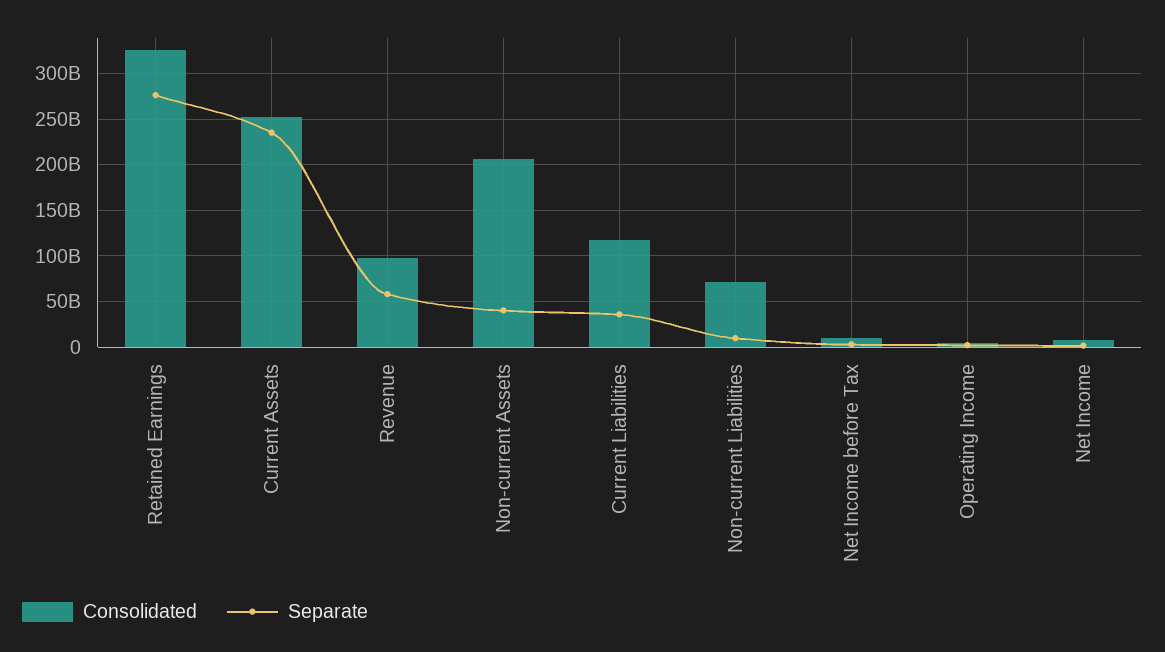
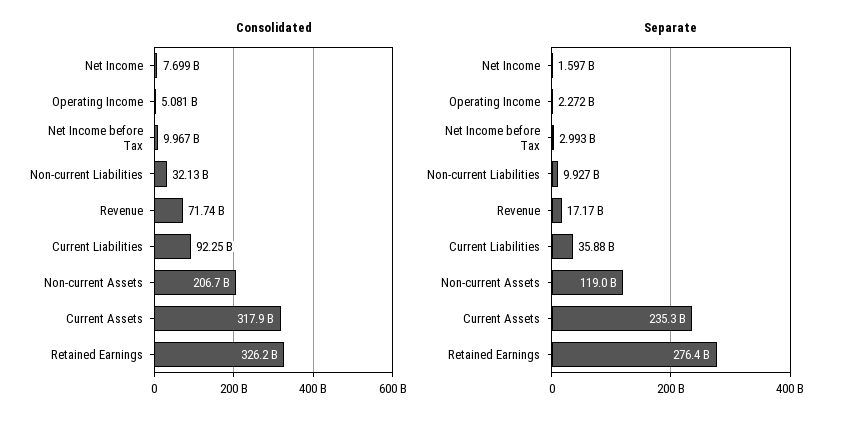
  {
    "Consolidated": {
      "Retained Earnings": 326200000000,
-     "Current Assets": 250000000000,
+     "Current Assets": 317900000000,
-     "Revenue": 100000000000,
+     "Revenue": 71740000000,
      "Non-current Assets": 206700000000,
-     "Current Liabilities": 120000000000,
+     "Current Liabilities": 92250000000,
-     "Non-current Liabilities": 70000000000,
+     "Non-current Liabilities": 32130000000,
      "Net Income before Tax": 9967000000,
      "Operating Income": 5081000000,
      "Net Income": 7699000000
    },
    "Separate": {
      "Retained Earnings": 276400000000,
      "Current Assets": 235300000000,
-     "Revenue": 60000000000,
+     "Revenue": 17170000000,
-     "Non-current Assets": 40000000000,
+     "Non-current Assets": 119000000000,
      "Current Liabilities": 35880000000,
      "Non-current Liabilities": 9927000000,
      "Net Income before Tax": 2993000000,
      "Operating Income": 2272000000,
      "Net Income": 1597000000
    }
  }

